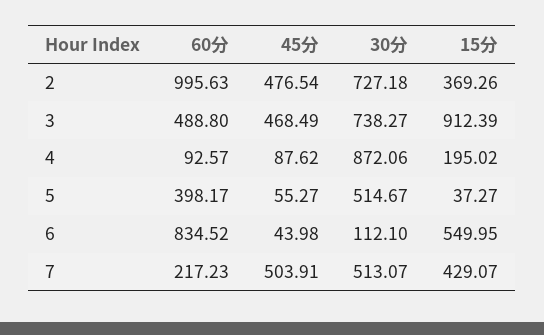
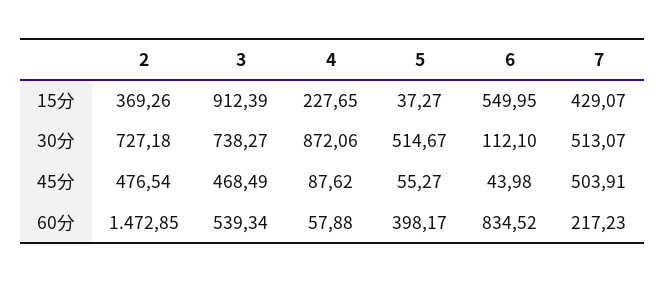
  {
    "60分": {
-     "2": 995.63,
+     "2": 1472.85,
-     "3": 488.8,
+     "3": 539.34,
-     "4": 92.57,
+     "4": 57.88,
      "5": 398.17,
      "6": 834.52,
      "7": 217.23
    },
    "45分": {
      "2": 476.54,
      "3": 468.49,
      "4": 87.62,
      "5": 55.27,
      "6": 43.98,
      "7": 503.91
    },
    "30分": {
      "2": 727.18,
      "3": 738.27,
      "4": 872.06,
      "5": 514.67,
      "6": 112.1,
      "7": 513.07
    },
    "15分": {
      "2": 369.26,
      "3": 912.39,
-     "4": 195.02,
+     "4": 227.65,
      "5": 37.27,
      "6": 549.95,
      "7": 429.07
    }
  }

